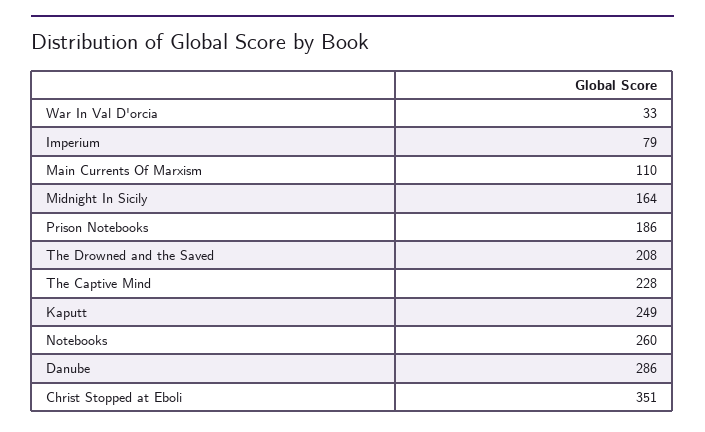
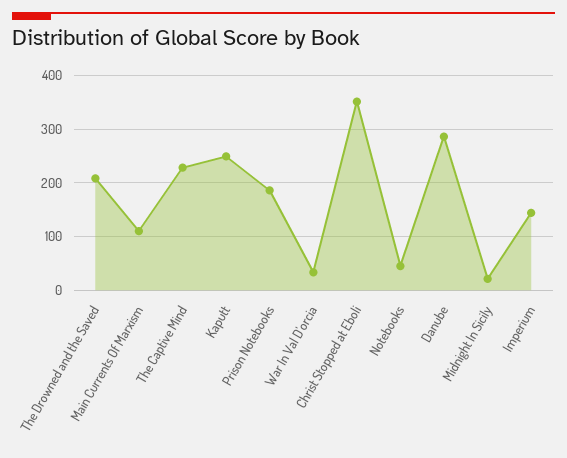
  {
    "War In Val D'orcia": 33,
-   "Imperium": 79,
+   "Imperium": 140,
    "Main Currents Of Marxism": 110,
-   "Midnight In Sicily": 164,
+   "Midnight In Sicily": 20,
    "Prison Notebooks": 186,
    "The Drowned and the Saved": 208,
    "The Captive Mind": 228,
    "Kaputt": 249,
-   "Notebooks": 260,
+   "Notebooks": 40,
    "Danube": 286,
    "Christ Stopped at Eboli": 351
  }

